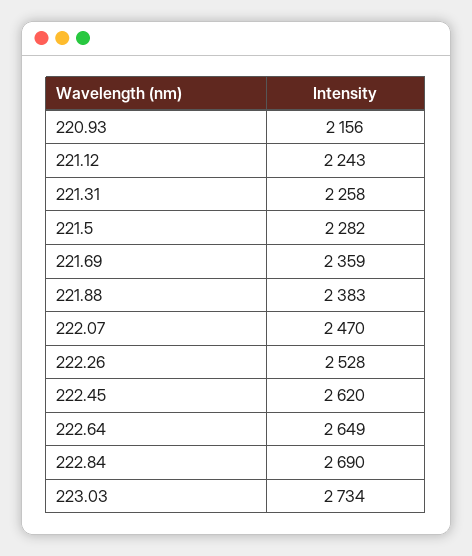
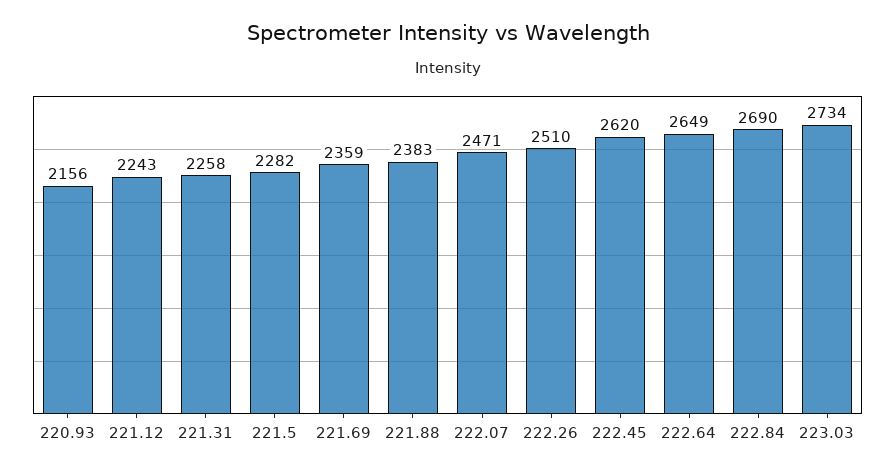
  {
    "220.93": 2156,
    "221.12": 2243,
    "221.31": 2258,
    "221.5": 2282,
    "221.69": 2359,
    "221.88": 2383,
-   "222.07": 2470,
+   "222.07": 2471,
-   "222.26": 2528,
+   "222.26": 2510,
    "222.45": 2620,
    "222.64": 2649,
    "222.84": 2690,
    "223.03": 2734
  }

